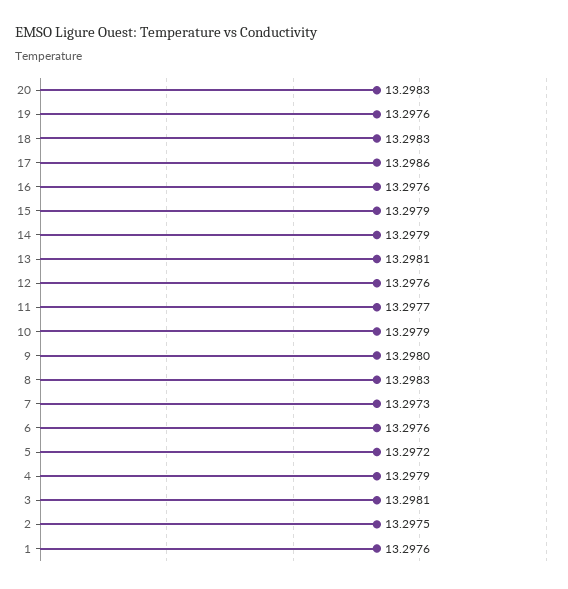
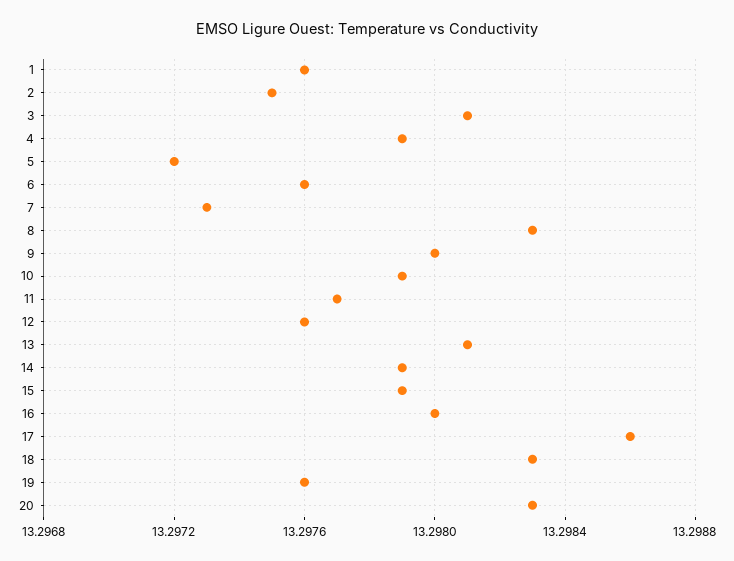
  {
    "20": 13.2983,
    "19": 13.2976,
    "18": 13.2983,
    "17": 13.2986,
-   "16": 13.2976,
+   "16": 13.298,
    "15": 13.2979,
    "14": 13.2979,
    "13": 13.2981,
    "12": 13.2976,
    "11": 13.2977,
    "10": 13.2979,
    "9": 13.298,
    "8": 13.2983,
    "7": 13.2973,
    "6": 13.2976,
    "5": 13.2972,
    "4": 13.2979,
    "3": 13.2981,
    "2": 13.2975,
    "1": 13.2976
  }

